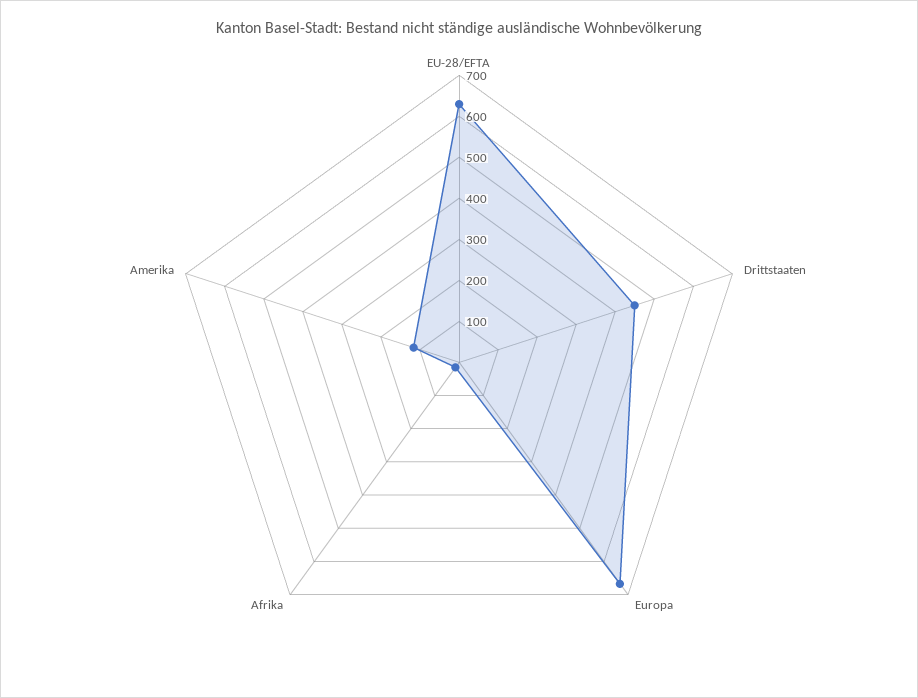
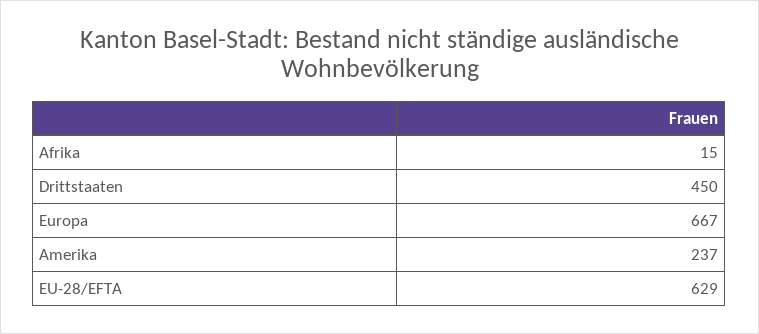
  {
    "EU-28/EFTA": 629,
    "Drittstaaten": 450,
    "Europa": 667,
    "Afrika": 15,
-   "Amerika": 120
+   "Amerika": 237
  }

